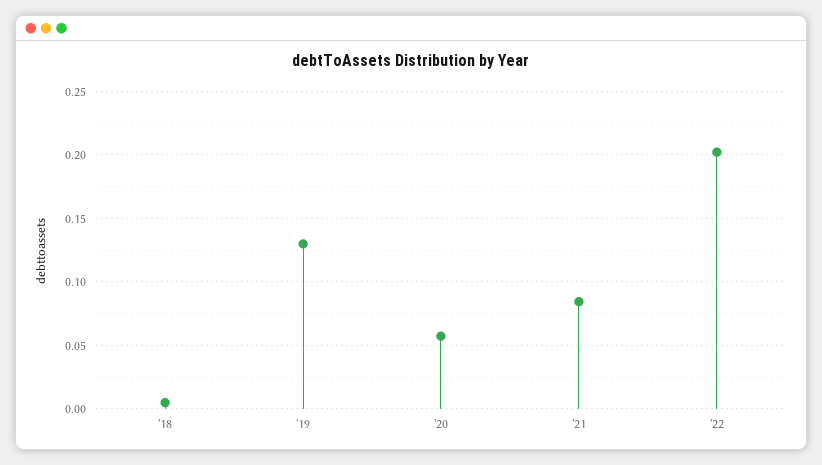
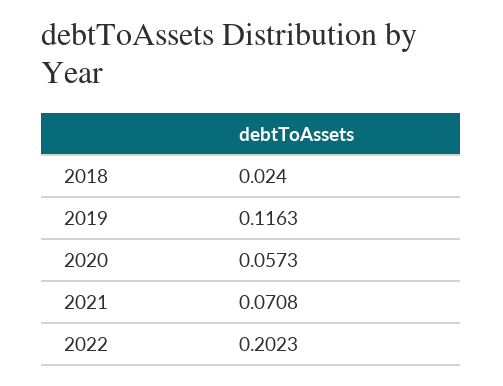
  {
-   "'18": 0.005,
+   "'18": 0.024,
-   "'19": 0.13,
+   "'19": 0.1163,
    "'20": 0.0573,
-   "'21": 0.085,
+   "'21": 0.0708,
    "'22": 0.2023
  }

